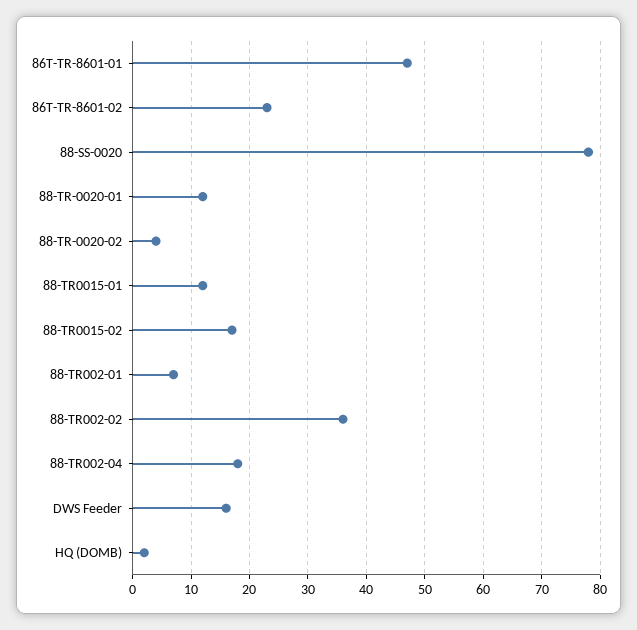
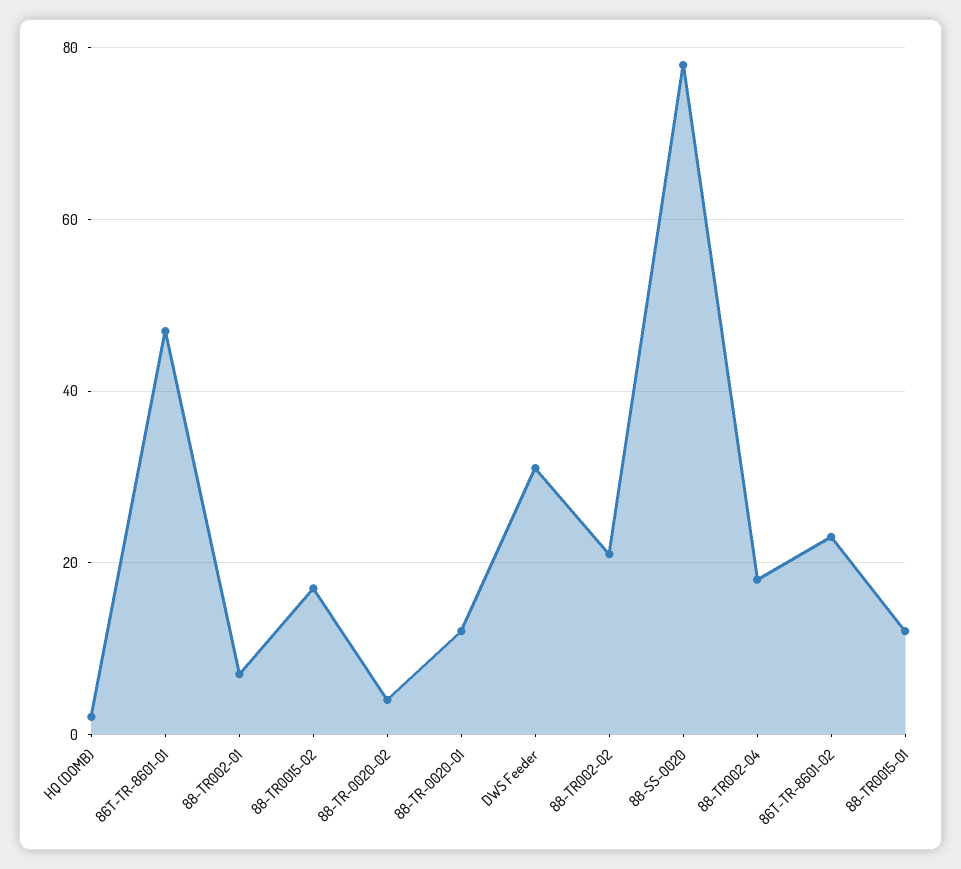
  {
    "86T-TR-8601-01": 45,
    "86T-TR-8601-02": 25,
    "88-SS-0020": 80,
    "88-TR-0020-01": 10,
    "88-TR-0020-02": 5,
    "88-TR0015-01": 10,
    "88-TR0015-02": 15,
    "88-TR002-01": 5,
-   "88-TR002-02": 35,
+   "88-TR002-02": 20,
    "88-TR002-04": 20,
-   "DWS Feeder": 15,
+   "DWS Feeder": 30,
    "HQ (DOMB)": 0
  }

